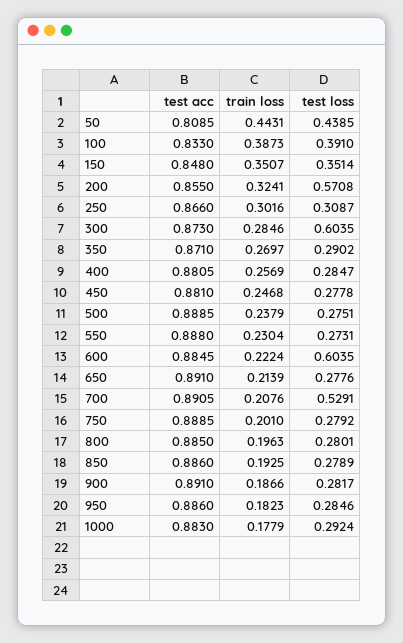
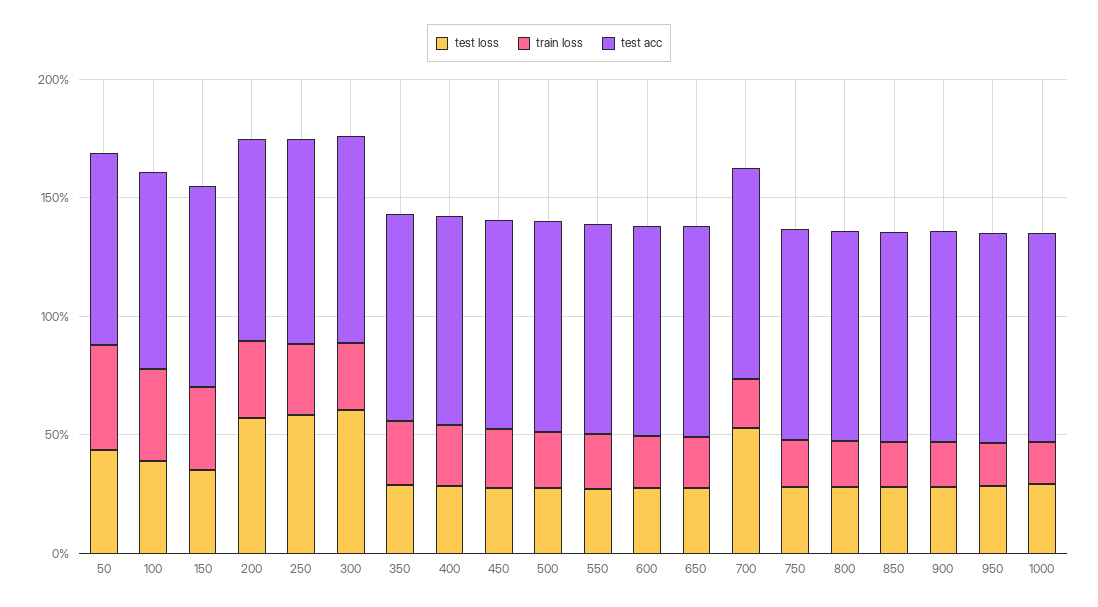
  {
    "test acc": {
      "50": 0.8085,
      "100": 0.833,
      "150": 0.848,
      "200": 0.855,
      "250": 0.866,
      "300": 0.873,
      "350": 0.871,
      "400": 0.8805,
      "450": 0.881,
      "500": 0.8885,
      "550": 0.888,
      "600": 0.8845,
      "650": 0.891,
      "700": 0.8905,
      "750": 0.8885,
      "800": 0.885,
      "850": 0.886,
      "900": 0.891,
      "950": 0.886,
      "1000": 0.883
    },
    "train loss": {
      "50": 0.4431,
      "100": 0.3873,
      "150": 0.3507,
      "200": 0.3241,
      "250": 0.3016,
      "300": 0.2846,
      "350": 0.2697,
      "400": 0.2569,
      "450": 0.2468,
      "500": 0.2379,
      "550": 0.2304,
      "600": 0.2224,
      "650": 0.2139,
      "700": 0.2076,
      "750": 0.201,
      "800": 0.1963,
      "850": 0.1925,
      "900": 0.1866,
      "950": 0.1823,
      "1000": 0.1779
    },
    "test loss": {
      "50": 0.4385,
      "100": 0.391,
      "150": 0.3514,
      "200": 0.5708,
-     "250": 0.3087,
+     "250": 0.6,
      "300": 0.6035,
      "350": 0.2902,
      "400": 0.2847,
      "450": 0.2778,
      "500": 0.2751,
      "550": 0.2731,
-     "600": 0.6035,
+     "600": 0.3,
      "650": 0.2776,
      "700": 0.5291,
      "750": 0.2792,
      "800": 0.2801,
      "850": 0.2789,
      "900": 0.2817,
      "950": 0.2846,
      "1000": 0.2924
    }
  }

